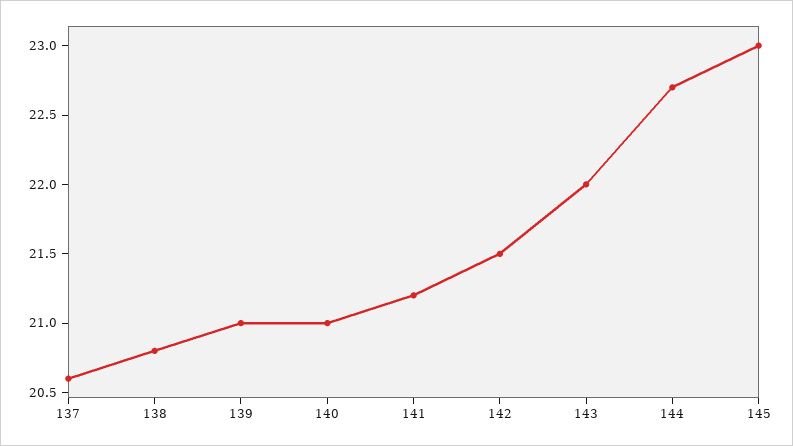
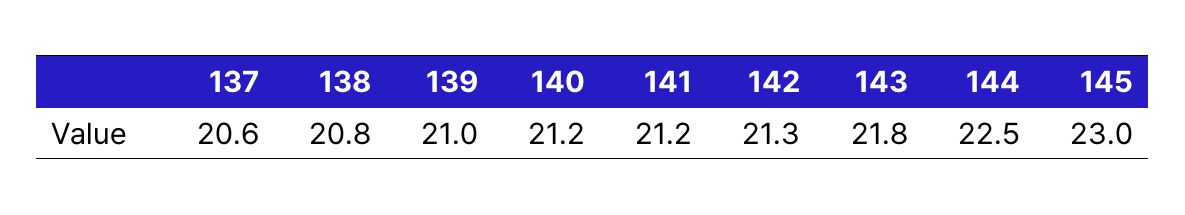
  {
    "137": 20.6,
    "138": 20.8,
    "139": 21,
-   "140": 21,
+   "140": 21.2,
    "141": 21.2,
-   "142": 21.5,
+   "142": 21.3,
-   "143": 22,
+   "143": 21.8,
-   "144": 22.7,
+   "144": 22.5,
    "145": 23
  }

